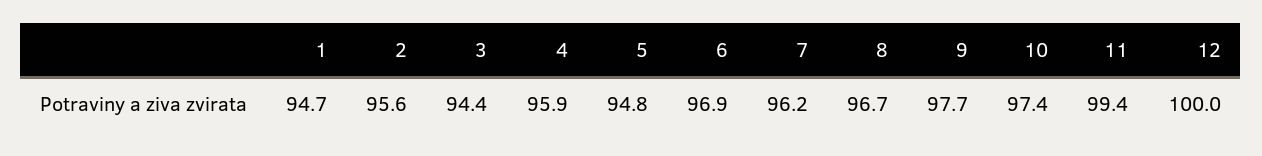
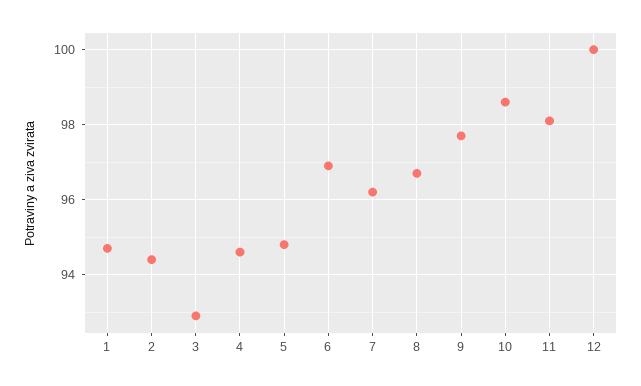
  {
    "1": 94.7,
-   "2": 95.6,
+   "2": 94.5,
-   "3": 94.4,
+   "3": 93,
-   "4": 95.9,
+   "4": 94.5,
    "5": 94.8,
    "6": 96.9,
    "7": 96.2,
    "8": 96.7,
    "9": 97.7,
-   "10": 97.4,
+   "10": 98.5,
-   "11": 99.4,
+   "11": 98,
    "12": 100
  }

